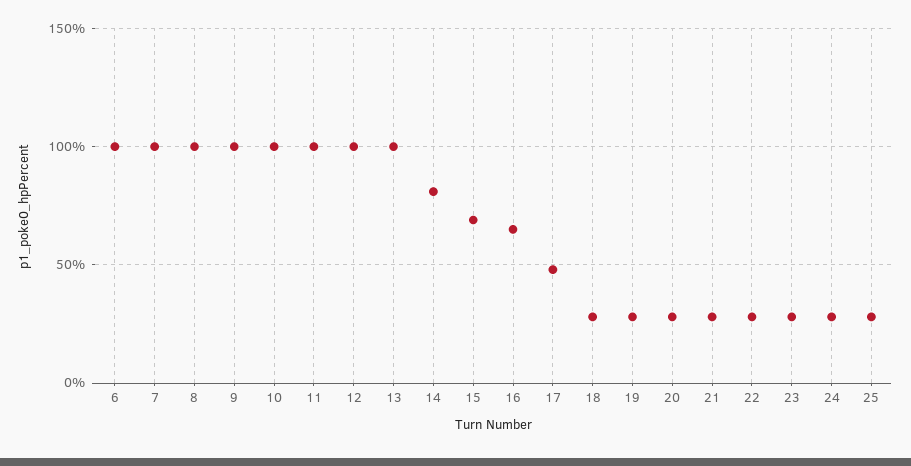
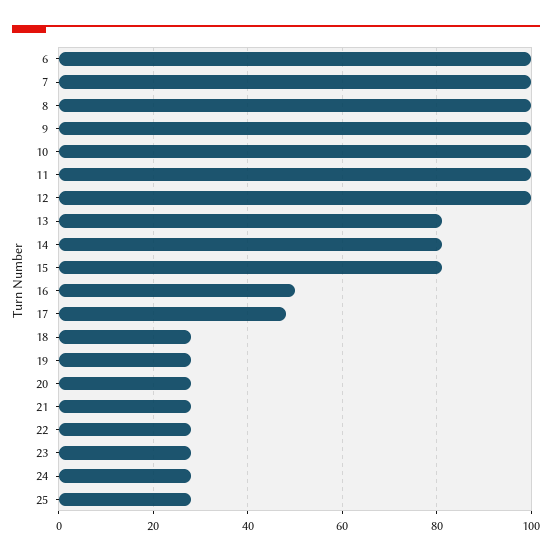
  {
    "6": 100,
    "7": 100,
    "8": 100,
    "9": 100,
    "10": 100,
    "11": 100,
    "12": 100,
-   "13": 100,
+   "13": 80,
    "14": 80,
-   "15": 70,
+   "15": 80,
-   "16": 65,
+   "16": 50,
    "17": 50,
    "18": 30,
    "19": 30,
    "20": 30,
    "21": 30,
    "22": 30,
    "23": 30,
    "24": 30,
    "25": 30
  }

